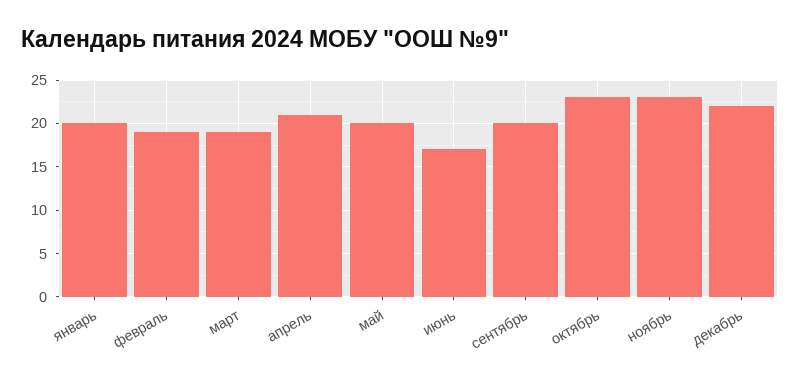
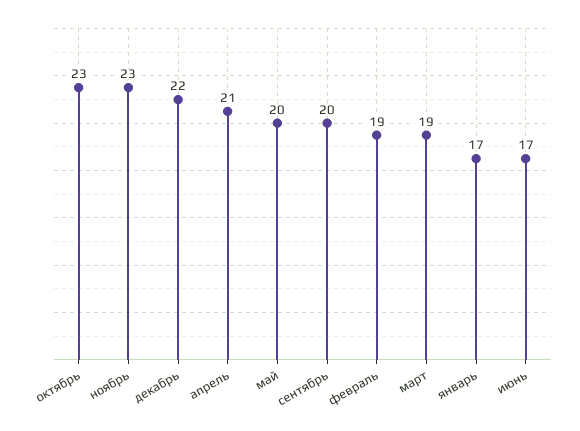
  {
-   "январь": 20,
+   "январь": 17,
    "февраль": 19,
    "март": 19,
    "апрель": 21,
    "май": 20,
    "июнь": 17,
    "сентябрь": 20,
    "октябрь": 23,
    "ноябрь": 23,
    "декабрь": 22
  }

